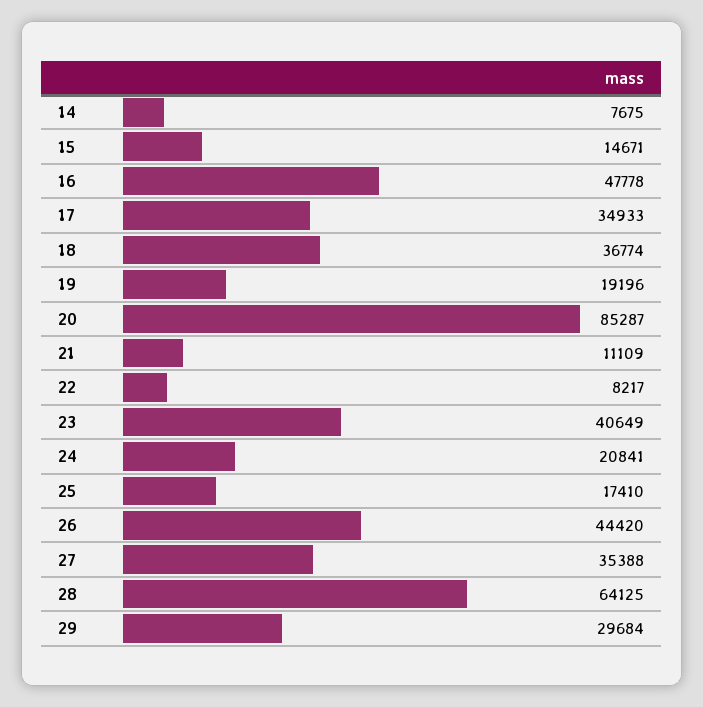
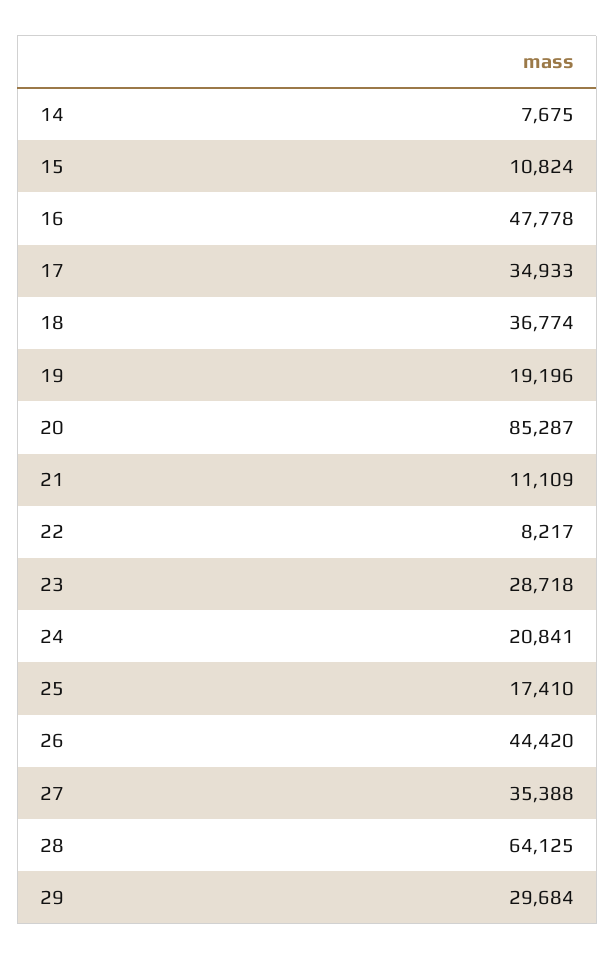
  {
    "14": 7675,
-   "15": 14671,
+   "15": 10824,
    "16": 47778,
    "17": 34933,
    "18": 36774,
    "19": 19196,
    "20": 85287,
    "21": 11109,
    "22": 8217,
-   "23": 40649,
+   "23": 28718,
    "24": 20841,
    "25": 17410,
    "26": 44420,
    "27": 35388,
    "28": 64125,
    "29": 29684
  }

